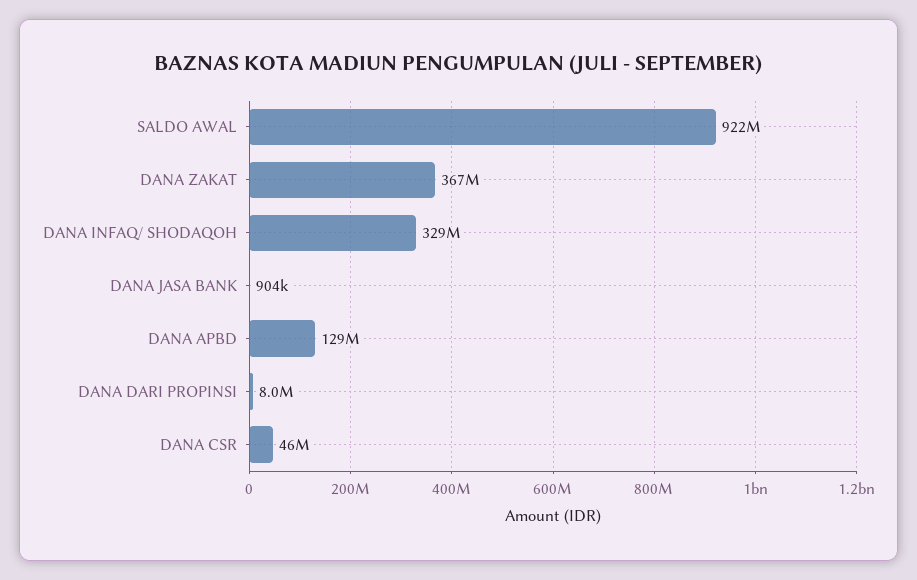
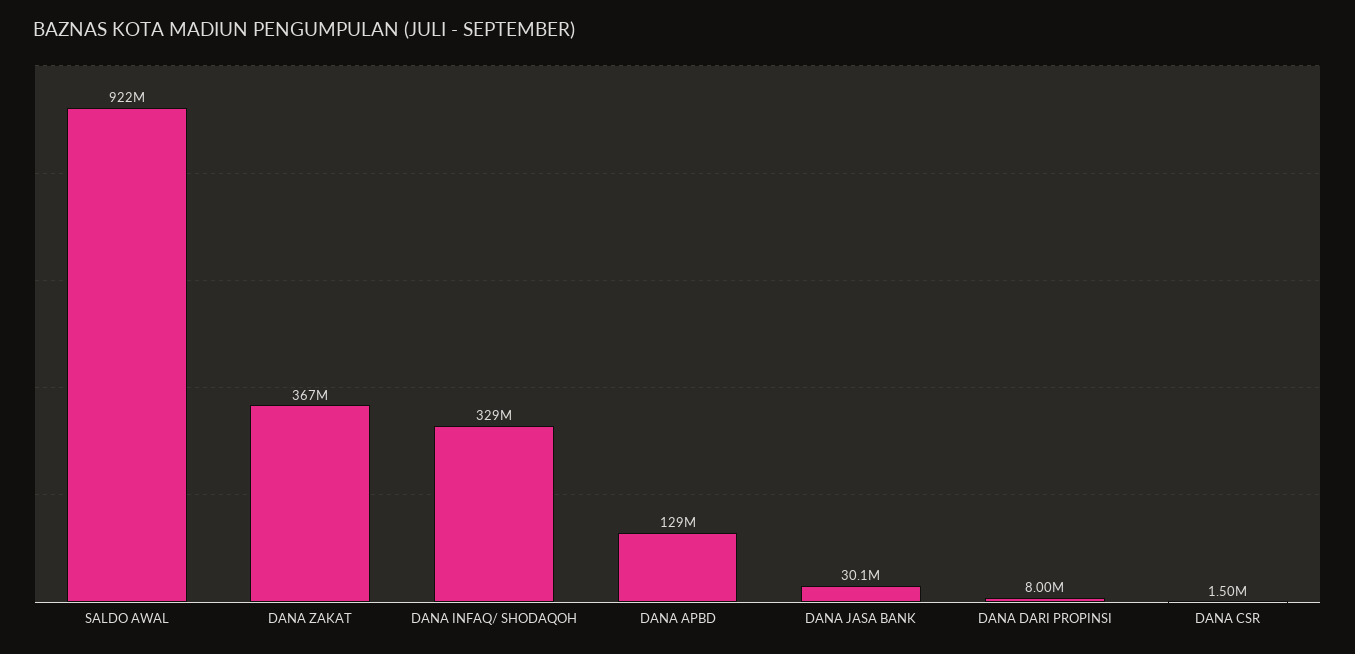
  {
    "SALDO AWAL": 922000000,
    "DANA ZAKAT": 367000000,
    "DANA INFAQ/ SHODAQOH": 329000000,
-   "DANA JASA BANK": 904000,
+   "DANA JASA BANK": 30100000,
    "DANA APBD": 129000000,
    "DANA DARI PROPINSI": 8000000,
-   "DANA CSR": 46000000
+   "DANA CSR": 1500000
  }

